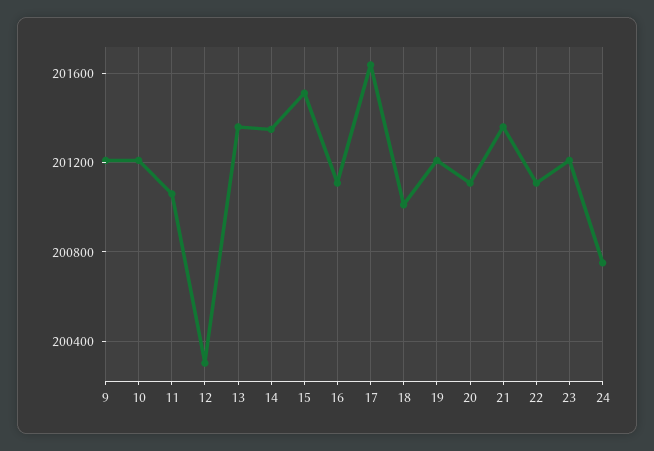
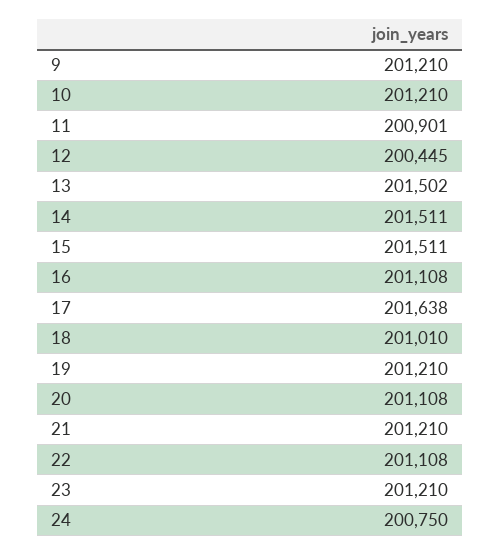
  {
    "9": 201210,
    "10": 201210,
-   "11": 201050,
+   "11": 200901,
-   "12": 200300,
+   "12": 200445,
-   "13": 201350,
+   "13": 201502,
-   "14": 201350,
+   "14": 201511,
    "15": 201511,
    "16": 201108,
    "17": 201638,
    "18": 201010,
    "19": 201210,
    "20": 201108,
-   "21": 201350,
+   "21": 201210,
    "22": 201108,
    "23": 201210,
    "24": 200750
  }

